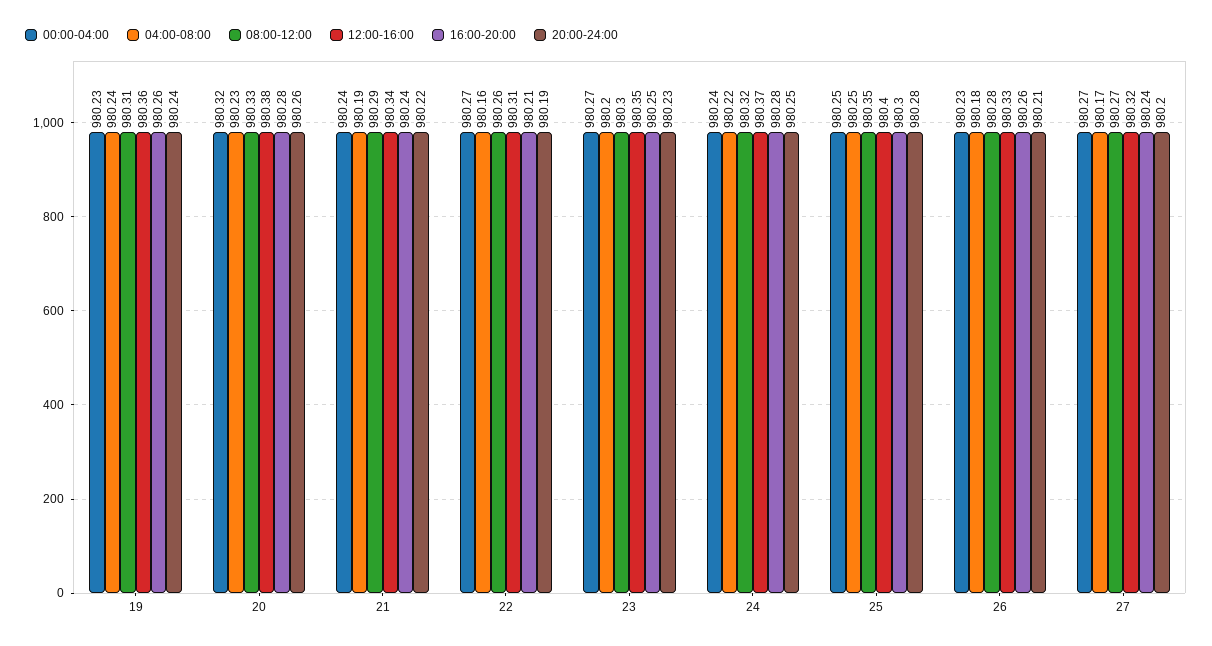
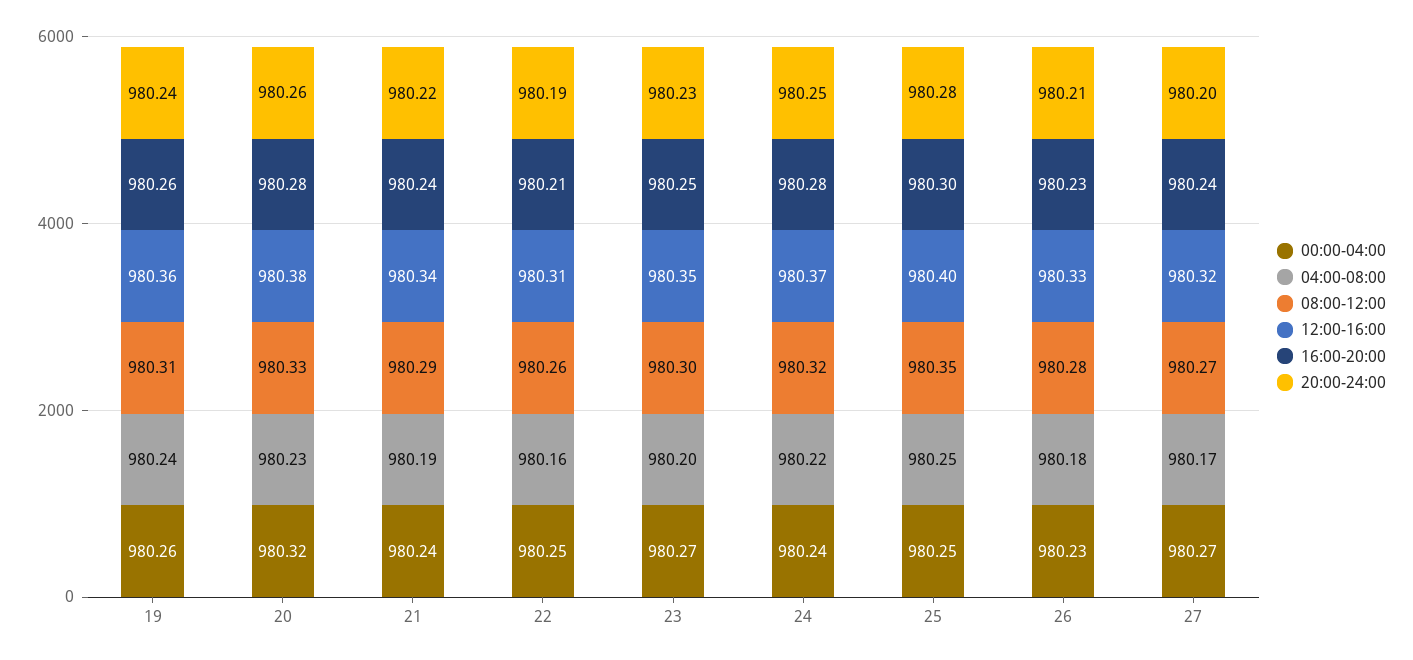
  {
    "00:00-04:00": {
-     "19": 980.23,
+     "19": 980.26,
      "20": 980.32,
      "21": 980.24,
-     "22": 980.27,
+     "22": 980.25,
      "23": 980.27,
      "24": 980.24,
      "25": 980.25,
      "26": 980.23,
      "27": 980.27
    },
    "04:00-08:00": {
      "19": 980.24,
      "20": 980.23,
      "21": 980.19,
      "22": 980.16,
      "23": 980.2,
      "24": 980.22,
      "25": 980.25,
      "26": 980.18,
      "27": 980.17
    },
    "08:00-12:00": {
      "19": 980.31,
      "20": 980.33,
      "21": 980.29,
      "22": 980.26,
      "23": 980.3,
      "24": 980.32,
      "25": 980.35,
      "26": 980.28,
      "27": 980.27
    },
    "12:00-16:00": {
      "19": 980.36,
      "20": 980.38,
      "21": 980.34,
      "22": 980.31,
      "23": 980.35,
      "24": 980.37,
      "25": 980.4,
      "26": 980.33,
      "27": 980.32
    },
    "16:00-20:00": {
      "19": 980.26,
      "20": 980.28,
      "21": 980.24,
      "22": 980.21,
      "23": 980.25,
      "24": 980.28,
      "25": 980.3,
-     "26": 980.26,
+     "26": 980.23,
      "27": 980.24
    },
    "20:00-24:00": {
      "19": 980.24,
      "20": 980.26,
      "21": 980.22,
      "22": 980.19,
      "23": 980.23,
      "24": 980.25,
      "25": 980.28,
      "26": 980.21,
      "27": 980.2
    }
  }

